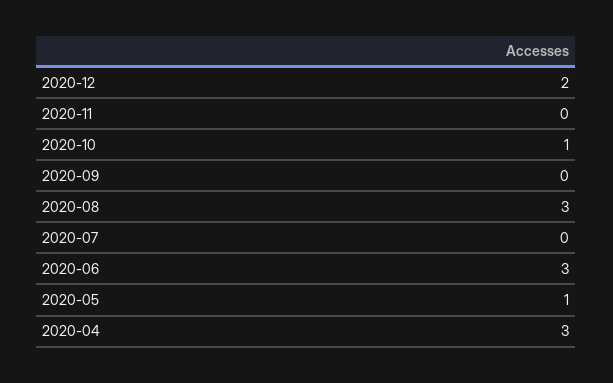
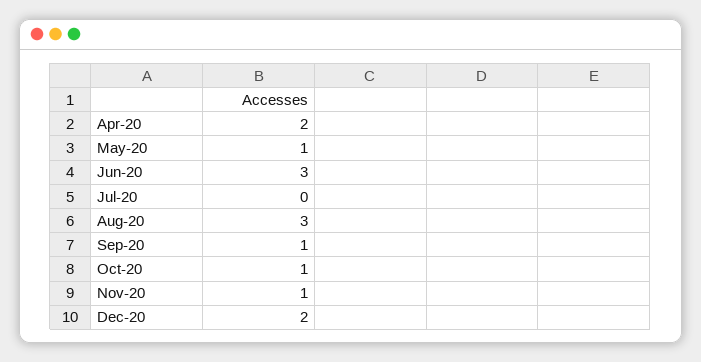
  {
    "2020-12": 2,
-   "2020-11": 0,
+   "2020-11": 1,
    "2020-10": 1,
-   "2020-09": 0,
+   "2020-09": 1,
    "2020-08": 3,
    "2020-07": 0,
    "2020-06": 3,
    "2020-05": 1,
-   "2020-04": 3
+   "2020-04": 2
  }

